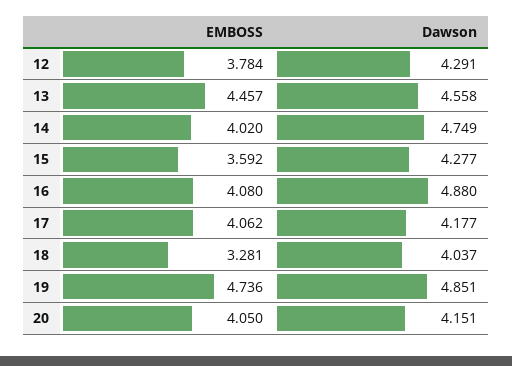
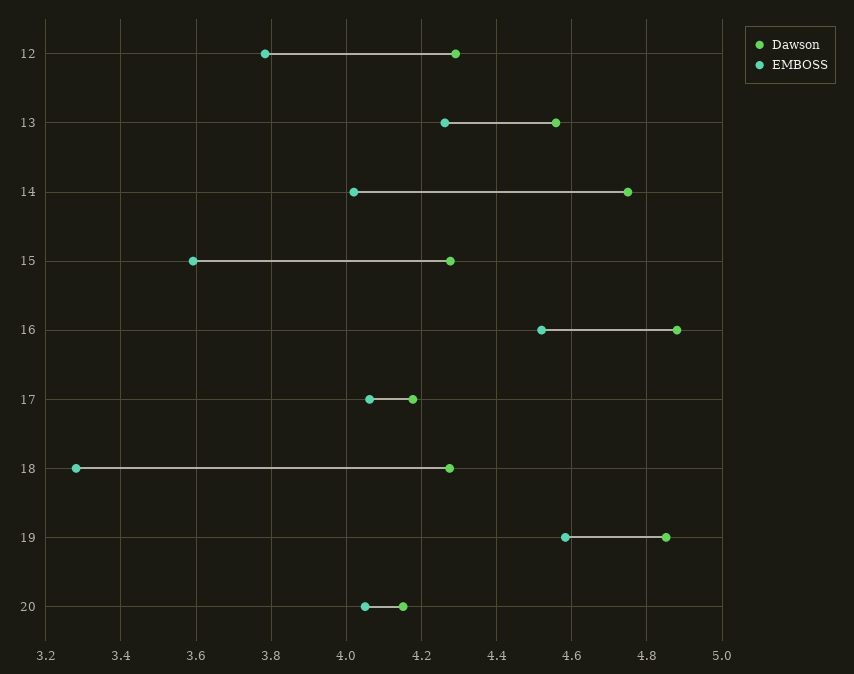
  {
    "EMBOSS": {
      "12": 3.784,
-     "13": 4.457,
+     "13": 4.26,
      "14": 4.02,
      "15": 3.592,
-     "16": 4.08,
+     "16": 4.52,
      "17": 4.062,
      "18": 3.281,
-     "19": 4.736,
+     "19": 4.58,
      "20": 4.05
    },
    "Dawson": {
      "12": 4.291,
      "13": 4.558,
      "14": 4.749,
      "15": 4.277,
      "16": 4.88,
      "17": 4.177,
-     "18": 4.037,
+     "18": 4.28,
      "19": 4.851,
      "20": 4.151
    }
  }

